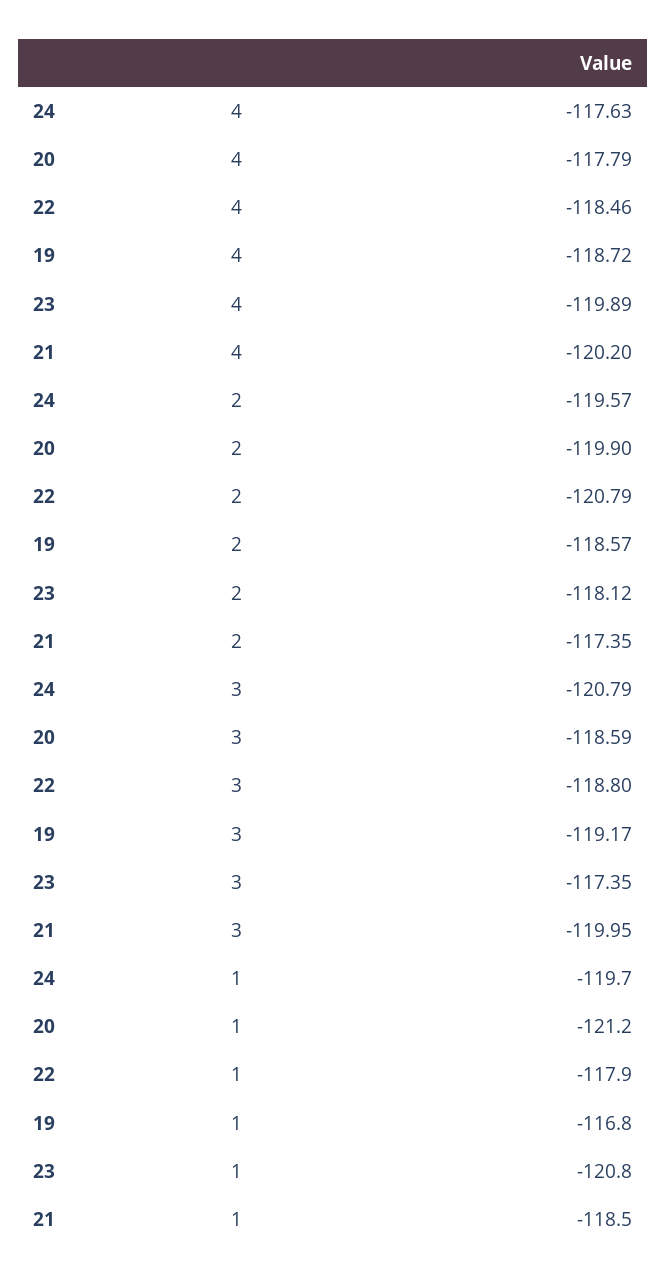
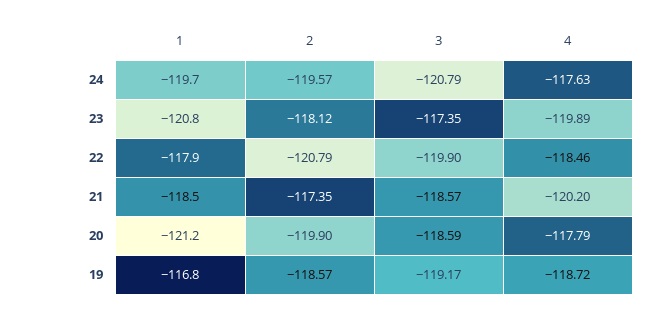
  {
    "24": {
      "4": -117.63,
      "2": -119.57,
      "3": -120.79,
      "1": -119.7
    },
    "20": {
      "4": -117.79,
      "2": -119.9,
      "3": -118.59,
      "1": -121.2
    },
    "22": {
      "4": -118.46,
      "2": -120.79,
-     "3": -118.8,
+     "3": -119.9,
      "1": -117.9
    },
    "19": {
      "4": -118.72,
      "2": -118.57,
      "3": -119.17,
      "1": -116.8
    },
    "23": {
      "4": -119.89,
      "2": -118.12,
      "3": -117.35,
      "1": -120.8
    },
    "21": {
      "4": -120.2,
      "2": -117.35,
-     "3": -119.95,
+     "3": -118.57,
      "1": -118.5
    }
  }

